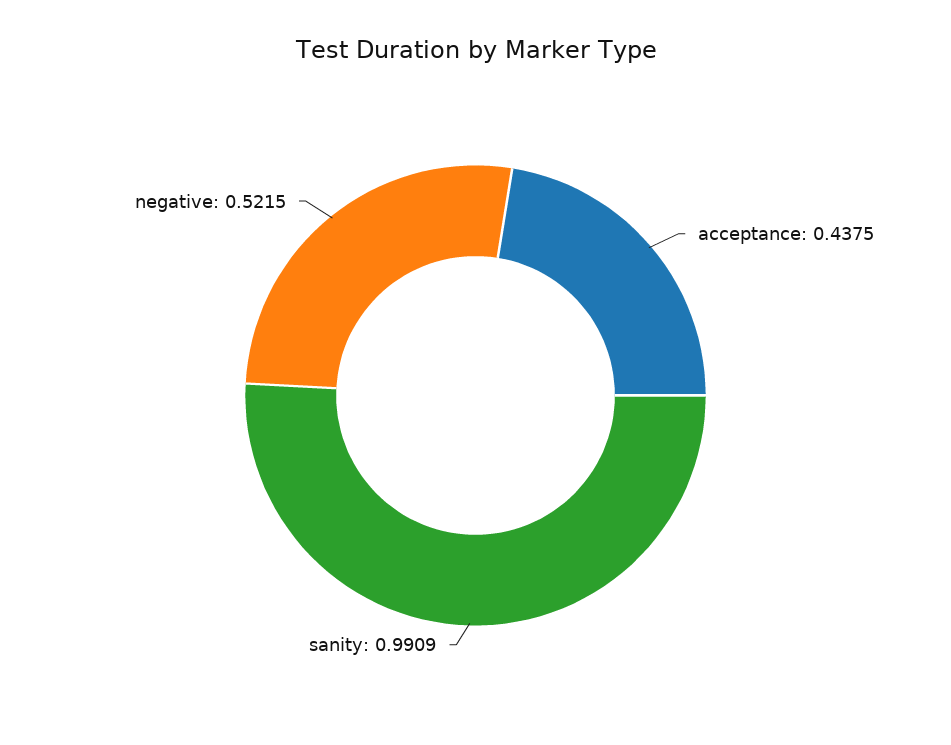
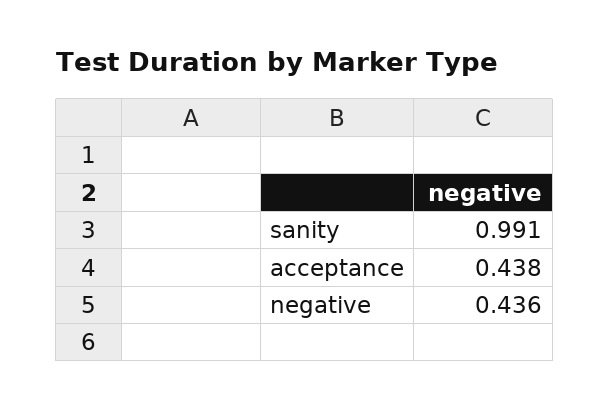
  {
    "acceptance": 0.4375,
    "sanity": 0.9909,
-   "negative": 0.5215
+   "negative": 0.436
  }

